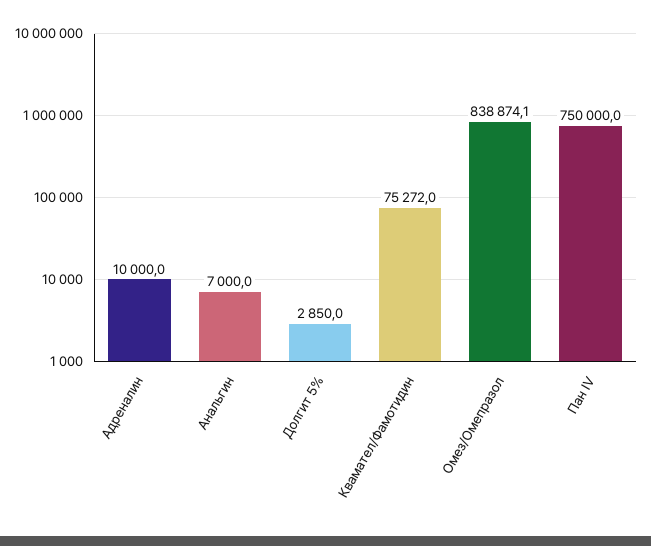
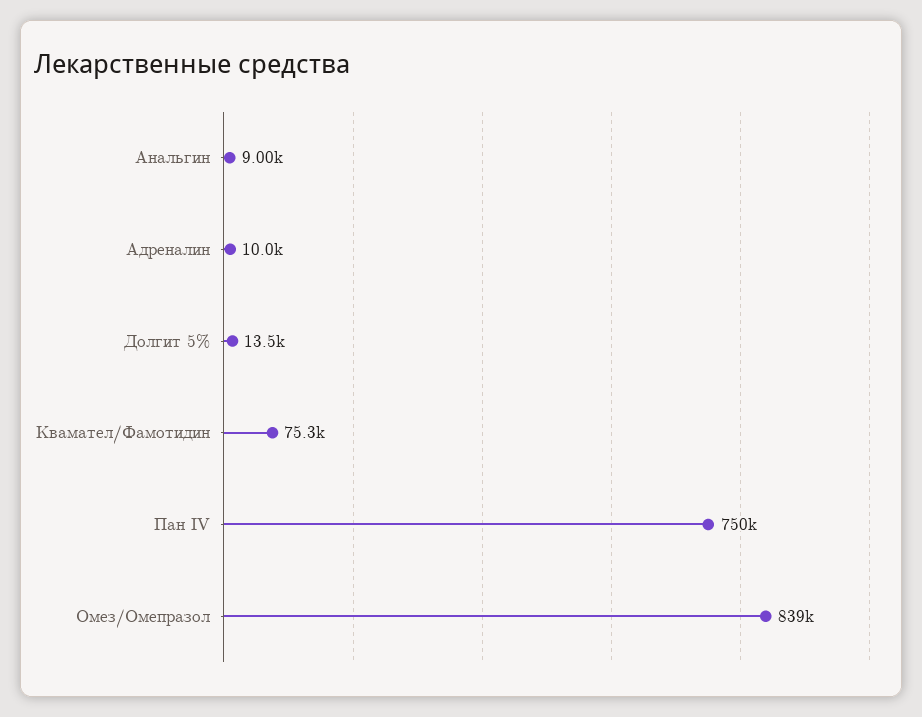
  {
    "Адреналин": 10000,
-   "Анальгин": 7000,
+   "Анальгин": 9000,
-   "Долгит 5%": 2850,
+   "Долгит 5%": 13500,
    "Квамател/Фамотидин": 75272,
    "Омез/Омепразол": 838874.1,
    "Пан IV": 750000
  }

